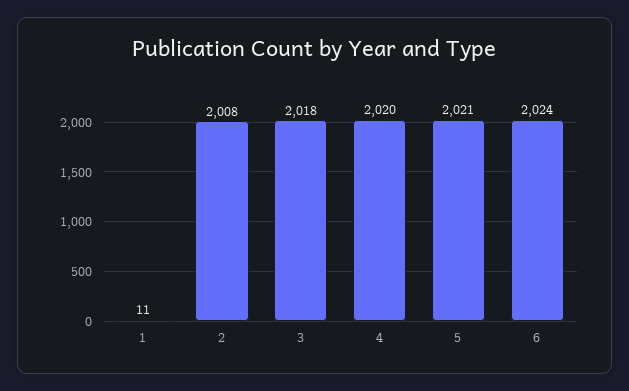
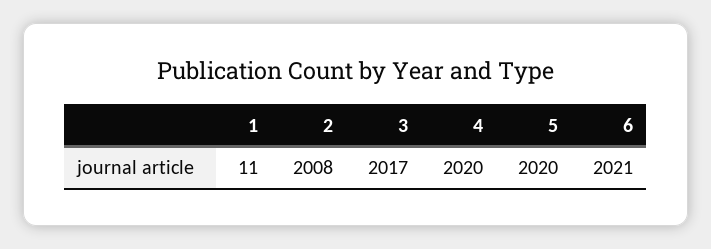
  {
    "1": 11,
    "2": 2008,
-   "3": 2018,
+   "3": 2017,
    "4": 2020,
-   "5": 2021,
+   "5": 2020,
-   "6": 2024
+   "6": 2021
  }

